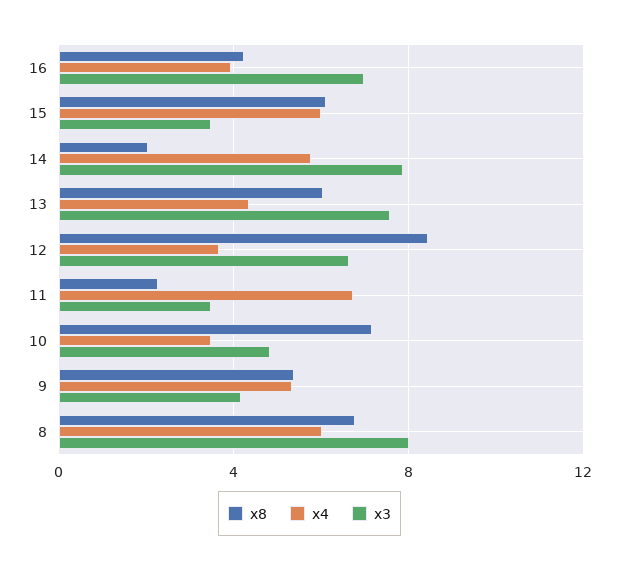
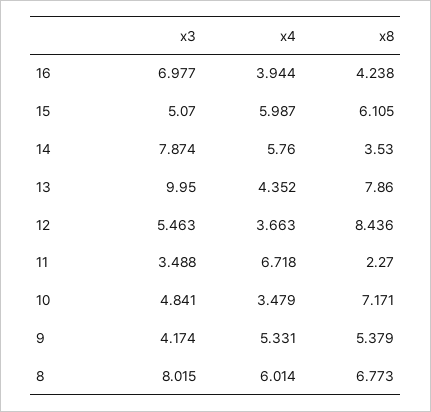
  {
    "x8": {
      "16": 4.238,
      "15": 6.105,
-     "14": 2,
+     "14": 3.53,
-     "13": 6,
+     "13": 7.86,
      "12": 8.436,
      "11": 2.27,
      "10": 7.171,
      "9": 5.379,
      "8": 6.773
    },
    "x4": {
      "16": 3.944,
      "15": 5.987,
      "14": 5.76,
      "13": 4.352,
      "12": 3.663,
      "11": 6.718,
      "10": 3.479,
      "9": 5.331,
      "8": 6.014
    },
    "x3": {
      "16": 6.977,
-     "15": 3.5,
+     "15": 5.07,
      "14": 7.874,
-     "13": 7.5,
+     "13": 9.95,
-     "12": 6.5,
+     "12": 5.463,
      "11": 3.488,
      "10": 4.841,
      "9": 4.174,
      "8": 8.015
    }
  }

